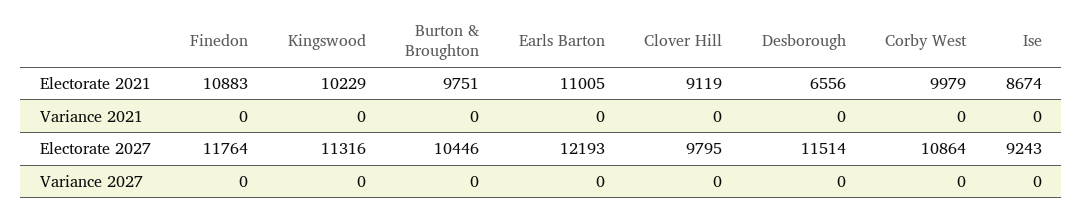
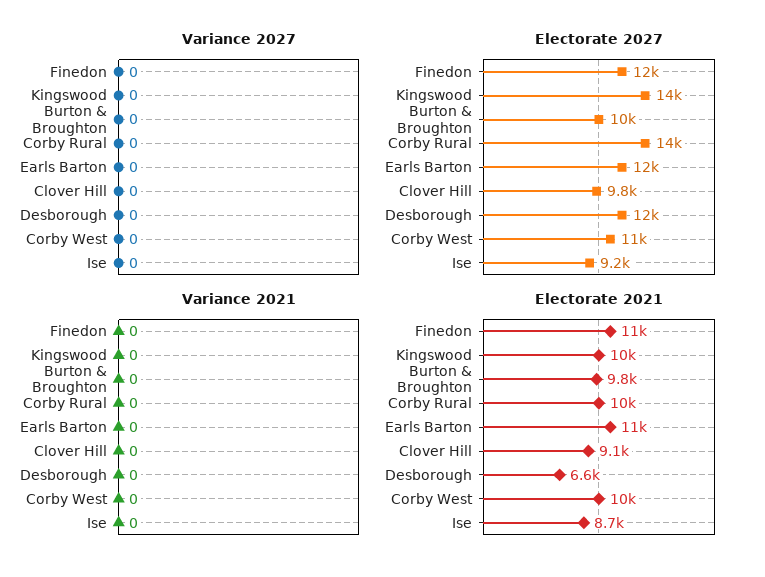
  {
    "Electorate 2021": {
      "Finedon": 10883,
      "Kingswood": 10229,
      "Burton & Broughton": 9751,
      "Earls Barton": 11005,
      "Clover Hill": 9119,
      "Desborough": 6556,
      "Corby West": 9979,
-     "Ise": 8674
+     "Ise": 8674,
+     "Corby Rural": 10000
    },
    "Variance 2021": {
      "Finedon": 0,
      "Kingswood": 0,
      "Burton & Broughton": 0,
      "Earls Barton": 0,
      "Clover Hill": 0,
      "Desborough": 0,
      "Corby West": 0,
-     "Ise": 0
+     "Ise": 0,
+     "Corby Rural": 0
    },
    "Electorate 2027": {
      "Finedon": 11764,
-     "Kingswood": 11316,
+     "Kingswood": 14000,
      "Burton & Broughton": 10446,
      "Earls Barton": 12193,
      "Clover Hill": 9795,
      "Desborough": 11514,
      "Corby West": 10864,
-     "Ise": 9243
+     "Ise": 9243,
+     "Corby Rural": 14000
    },
    "Variance 2027": {
      "Finedon": 0,
      "Kingswood": 0,
      "Burton & Broughton": 0,
      "Earls Barton": 0,
      "Clover Hill": 0,
      "Desborough": 0,
      "Corby West": 0,
-     "Ise": 0
+     "Ise": 0,
+     "Corby Rural": 0
    }
  }

